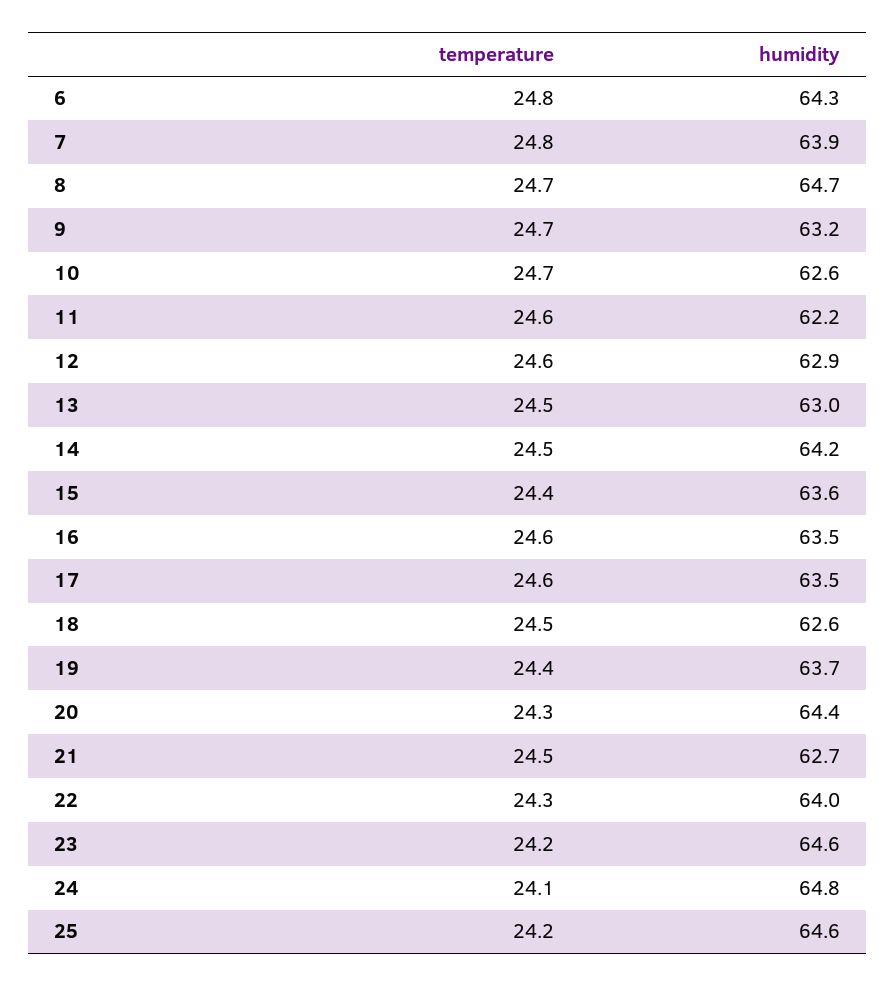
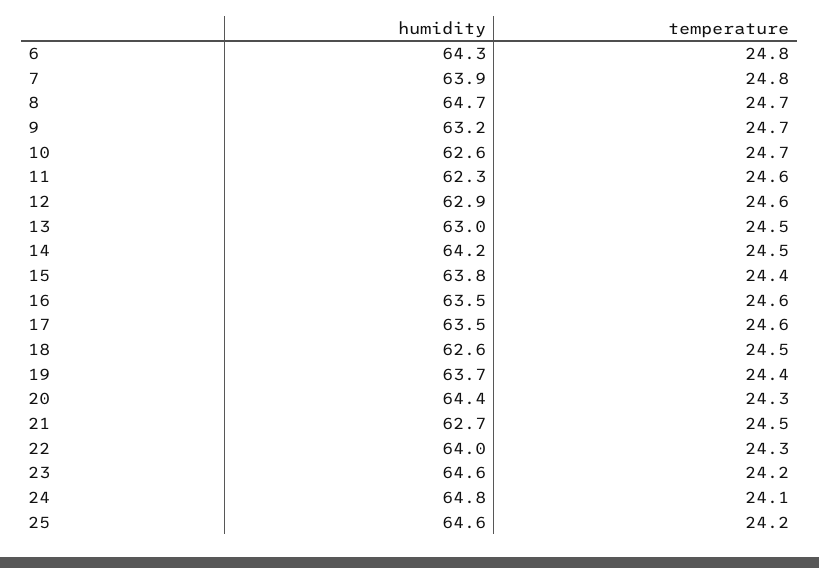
  {
    "temperature": {
      "6": 24.8,
      "7": 24.8,
      "8": 24.7,
      "9": 24.7,
      "10": 24.7,
      "11": 24.6,
      "12": 24.6,
      "13": 24.5,
      "14": 24.5,
      "15": 24.4,
      "16": 24.6,
      "17": 24.6,
      "18": 24.5,
      "19": 24.4,
      "20": 24.3,
      "21": 24.5,
      "22": 24.3,
      "23": 24.2,
      "24": 24.1,
      "25": 24.2
    },
    "humidity": {
      "6": 64.3,
      "7": 63.9,
      "8": 64.7,
      "9": 63.2,
      "10": 62.6,
-     "11": 62.2,
+     "11": 62.3,
      "12": 62.9,
      "13": 63,
      "14": 64.2,
-     "15": 63.6,
+     "15": 63.8,
      "16": 63.5,
      "17": 63.5,
      "18": 62.6,
      "19": 63.7,
      "20": 64.4,
      "21": 62.7,
      "22": 64,
      "23": 64.6,
      "24": 64.8,
      "25": 64.6
    }
  }

